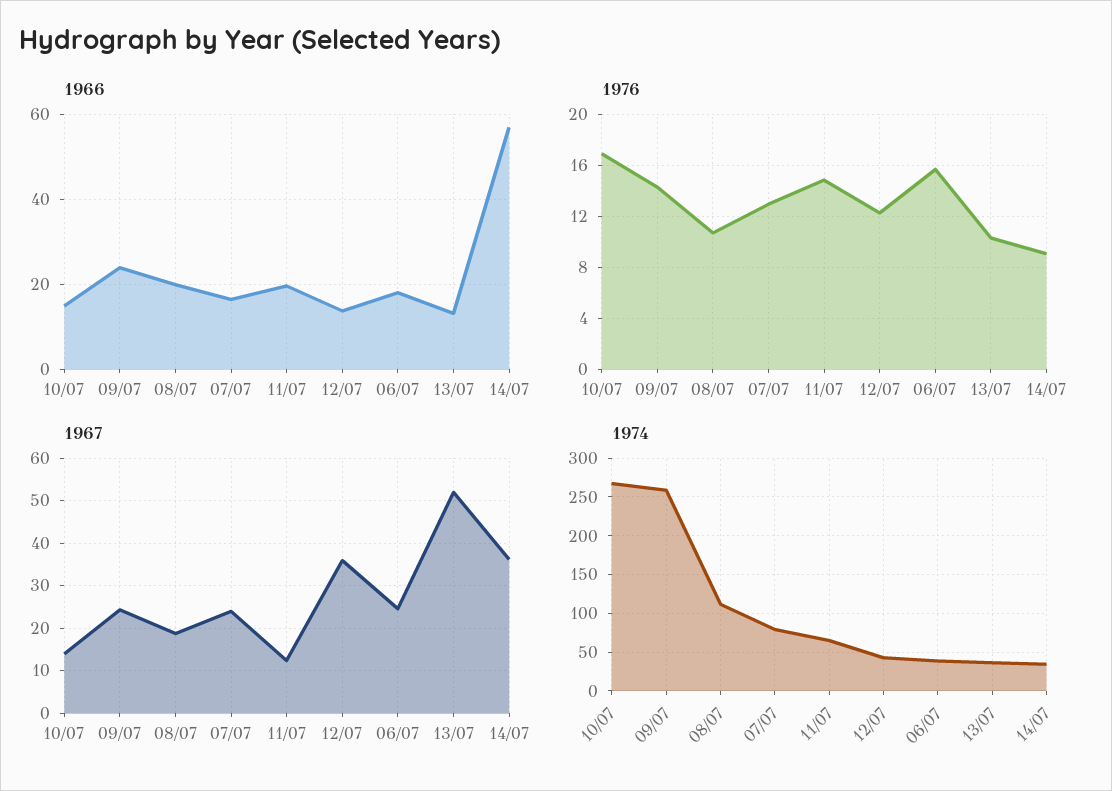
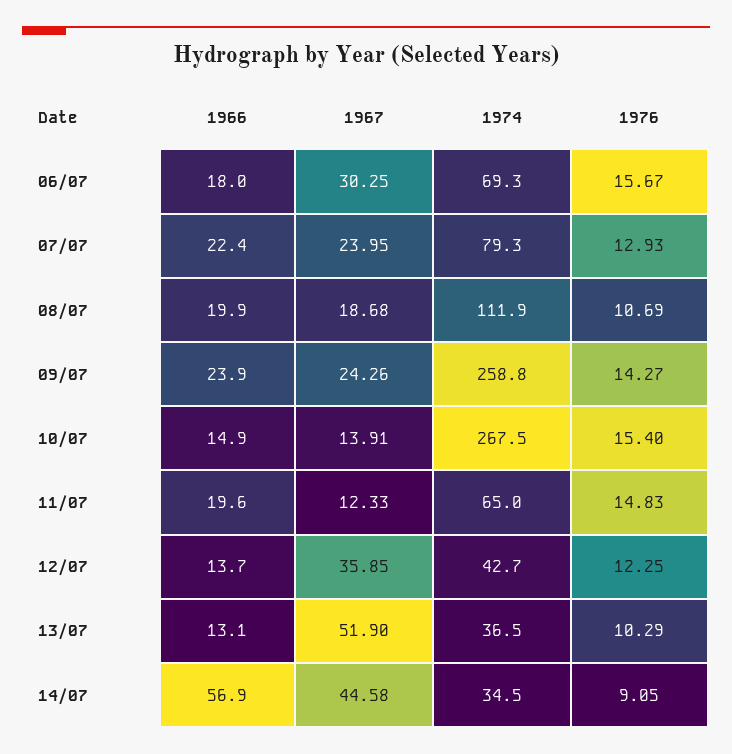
  {
    "1966": {
      "10/07": 14.9,
      "09/07": 23.9,
      "08/07": 19.9,
-     "07/07": 16,
+     "07/07": 22.4,
      "11/07": 19.6,
      "12/07": 13.7,
      "06/07": 18,
      "13/07": 13.1,
      "14/07": 56.9
    },
    "1976": {
-     "10/07": 17,
+     "10/07": 15.4,
      "09/07": 14.27,
      "08/07": 10.69,
      "07/07": 12.93,
      "11/07": 14.83,
      "12/07": 12.25,
      "06/07": 15.67,
      "13/07": 10.29,
      "14/07": 9.05
    },
    "1967": {
      "10/07": 13.91,
      "09/07": 24.26,
      "08/07": 18.68,
      "07/07": 23.95,
      "11/07": 12.33,
      "12/07": 35.85,
-     "06/07": 24,
+     "06/07": 30.25,
      "13/07": 51.9,
-     "14/07": 36
+     "14/07": 44.58
    },
    "1974": {
      "10/07": 267.5,
      "09/07": 258.8,
      "08/07": 111.9,
      "07/07": 79.3,
      "11/07": 65,
      "12/07": 42.7,
-     "06/07": 40,
+     "06/07": 69.3,
      "13/07": 36.5,
      "14/07": 34.5
    }
  }

